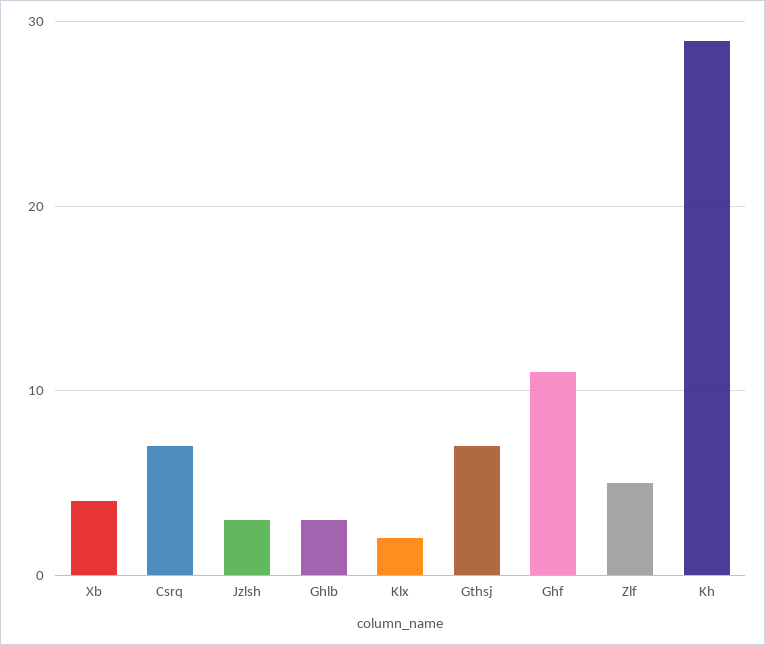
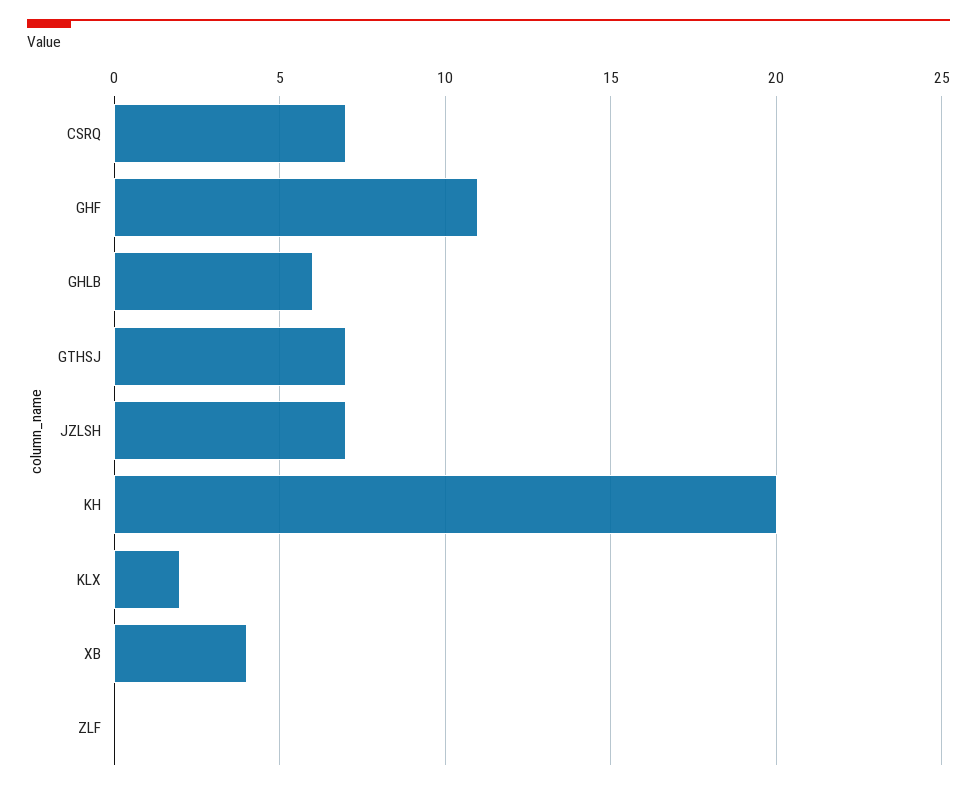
  {
    "Xb": 4,
    "Csrq": 7,
-   "Jzlsh": 3,
+   "Jzlsh": 7,
-   "Ghlb": 3,
+   "Ghlb": 6,
    "Klx": 2,
    "Gthsj": 7,
    "Ghf": 11,
-   "Zlf": 5,
+   "Zlf": 0,
-   "Kh": 29
+   "Kh": 20
  }

